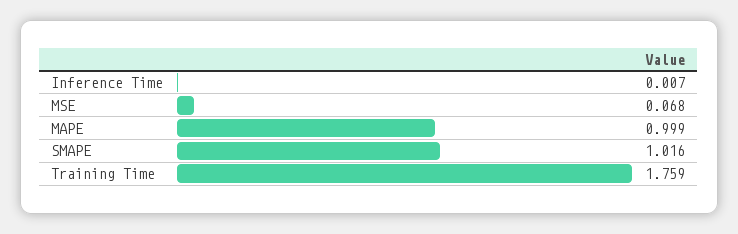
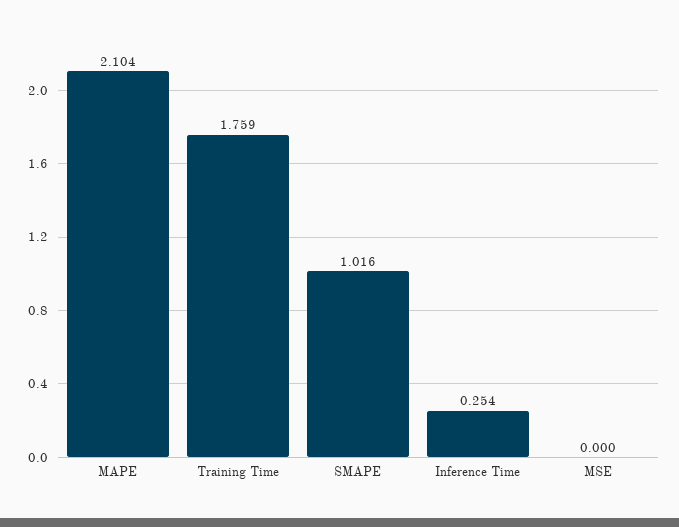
  {
-   "Inference Time": 0.007,
+   "Inference Time": 0.254,
-   "MSE": 0.068,
+   "MSE": 0,
-   "MAPE": 0.999,
+   "MAPE": 2.104,
    "SMAPE": 1.016,
    "Training Time": 1.759
  }

